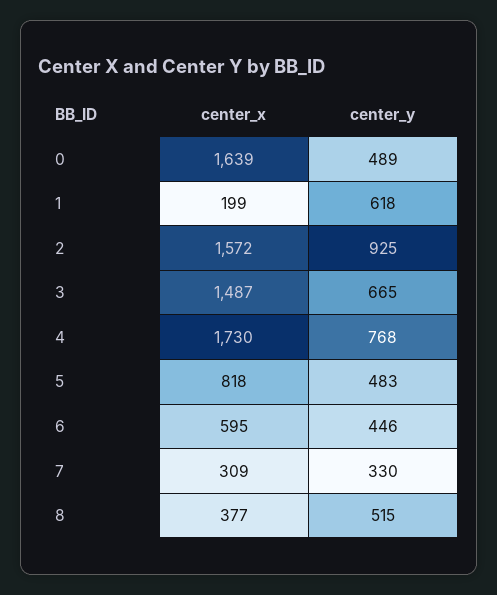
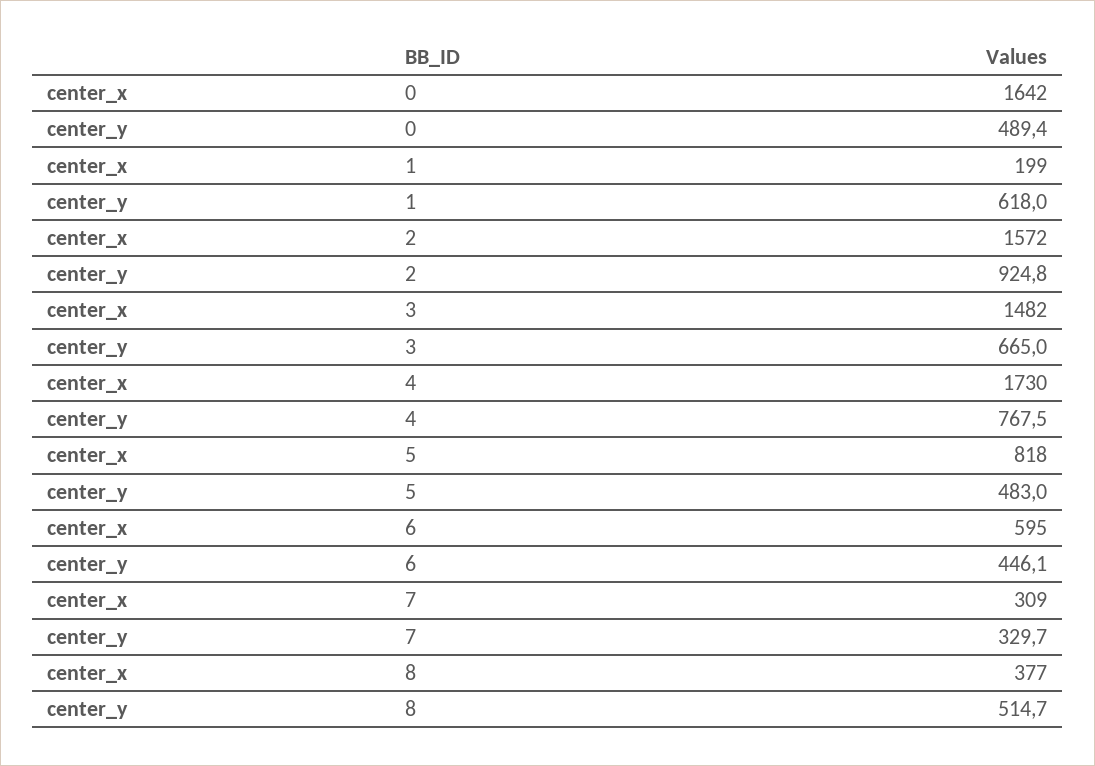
  {
    "center_x": {
-     "0": 1639,
+     "0": 1642,
      "1": 199,
      "2": 1572,
-     "3": 1487,
+     "3": 1482,
      "4": 1730,
      "5": 818,
      "6": 595,
      "7": 309,
      "8": 377
    },
    "center_y": {
      "0": 489.4,
      "1": 618,
      "2": 924.8,
      "3": 665,
      "4": 767.5,
      "5": 483,
      "6": 446.1,
      "7": 329.7,
      "8": 514.7
    }
  }

